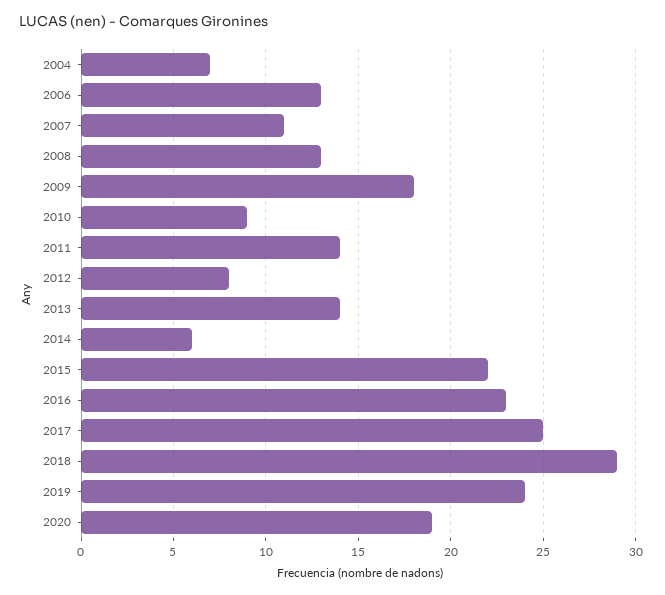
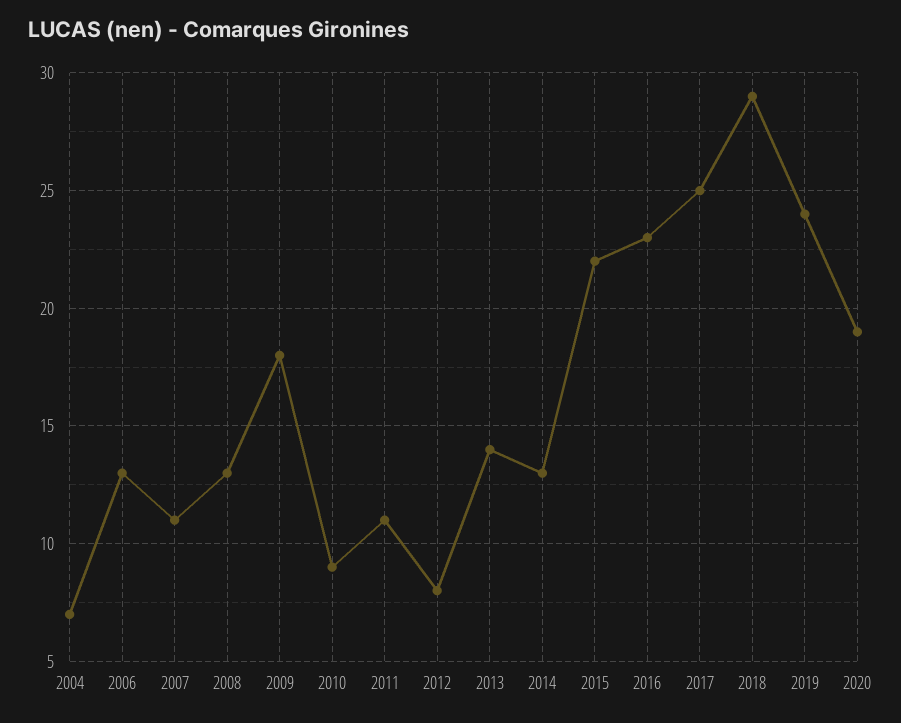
  {
    "2004": 7,
    "2006": 13,
    "2007": 11,
    "2008": 13,
    "2009": 18,
    "2010": 9,
-   "2011": 14,
+   "2011": 11,
    "2012": 8,
    "2013": 14,
-   "2014": 6,
+   "2014": 13,
    "2015": 22,
    "2016": 23,
    "2017": 25,
    "2018": 29,
    "2019": 24,
    "2020": 19
  }

